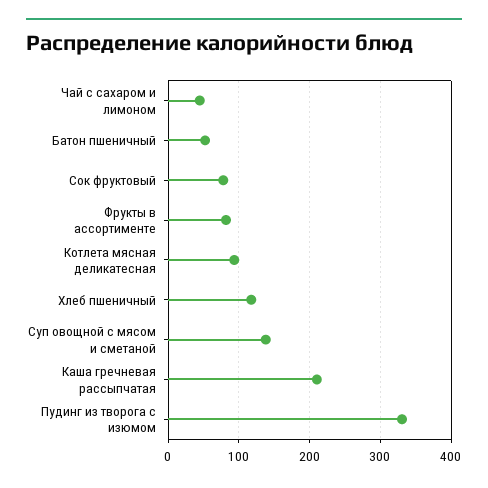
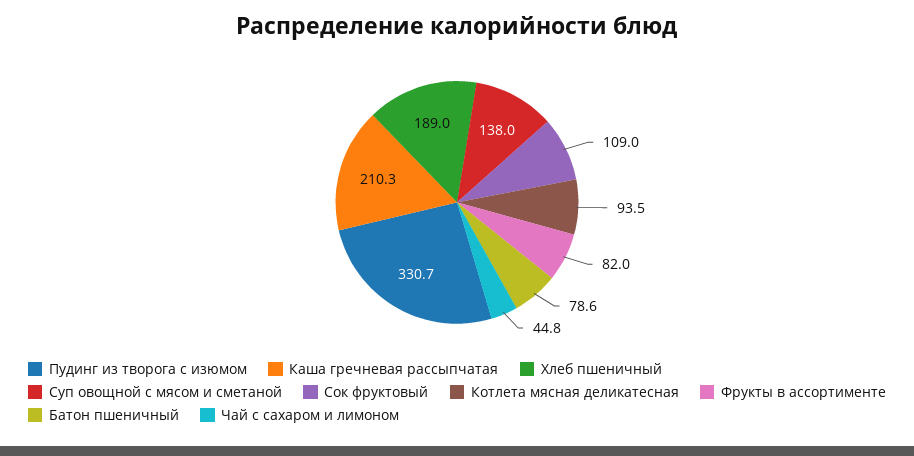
  {
    "Чай с сахаром и лимоном": 44.8,
-   "Батон пшеничный": 50,
+   "Батон пшеничный": 78.6,
-   "Сок фруктовый": 80,
+   "Сок фруктовый": 109,
    "Фрукты в ассортименте": 82,
    "Котлета мясная деликатесная": 93.5,
-   "Хлеб пшеничный": 120,
+   "Хлеб пшеничный": 189,
    "Суп овощной с мясом и сметаной": 138,
    "Каша гречневая рассыпчатая": 210.3,
    "Пудинг из творога с изюмом": 330.7
  }

